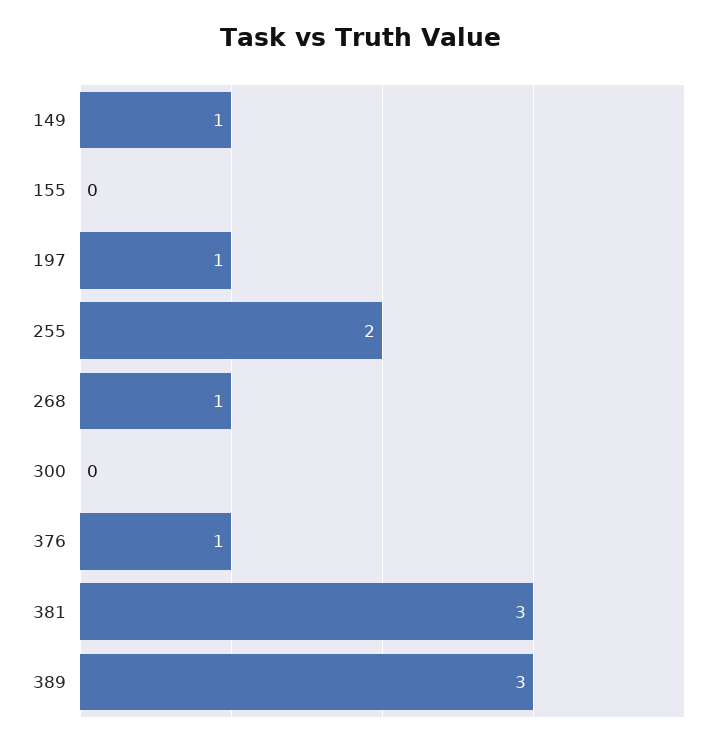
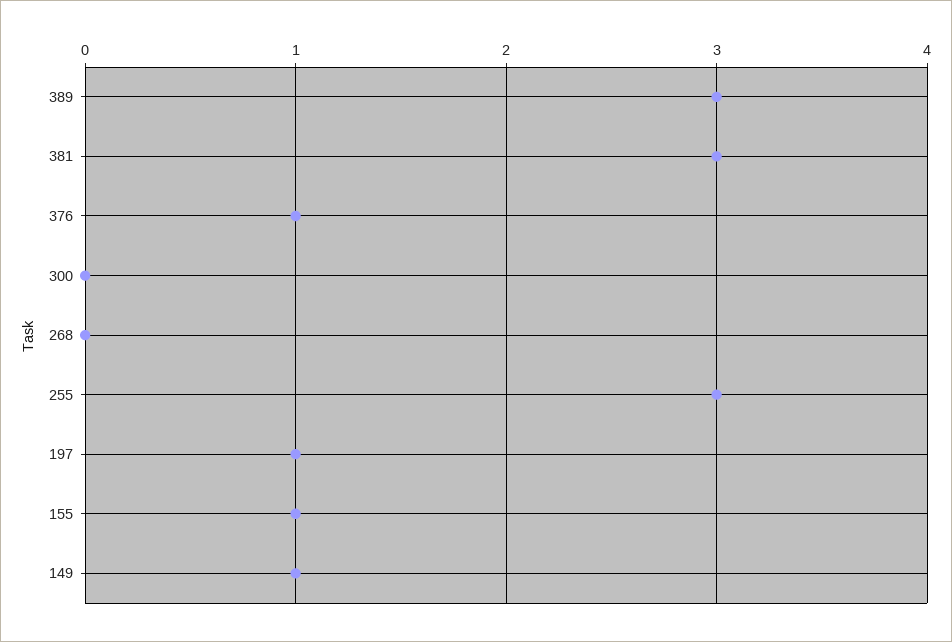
  {
    "149": 1,
-   "155": 0,
+   "155": 1,
    "197": 1,
-   "255": 2,
+   "255": 3,
-   "268": 1,
+   "268": 0,
    "300": 0,
    "376": 1,
    "381": 3,
    "389": 3
  }

